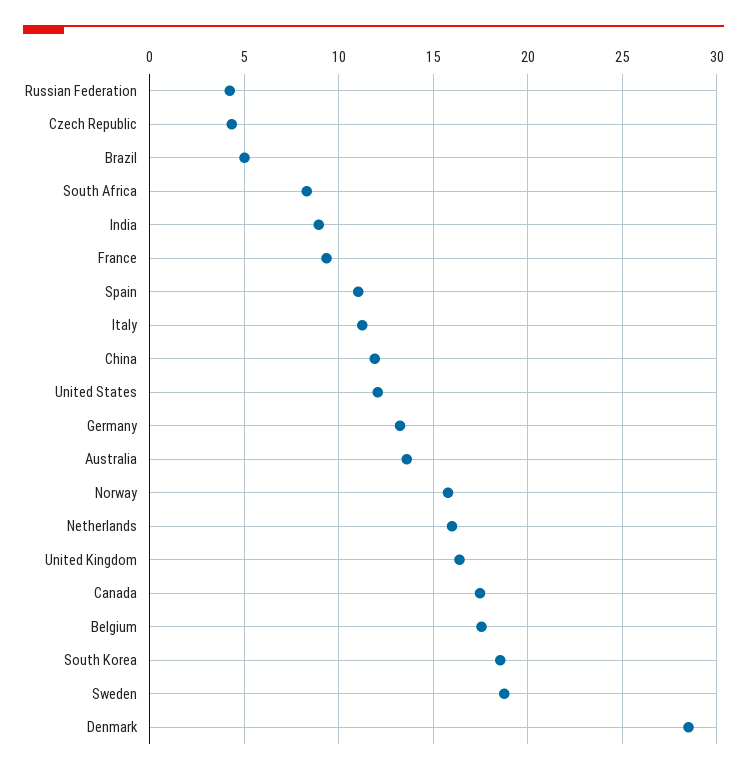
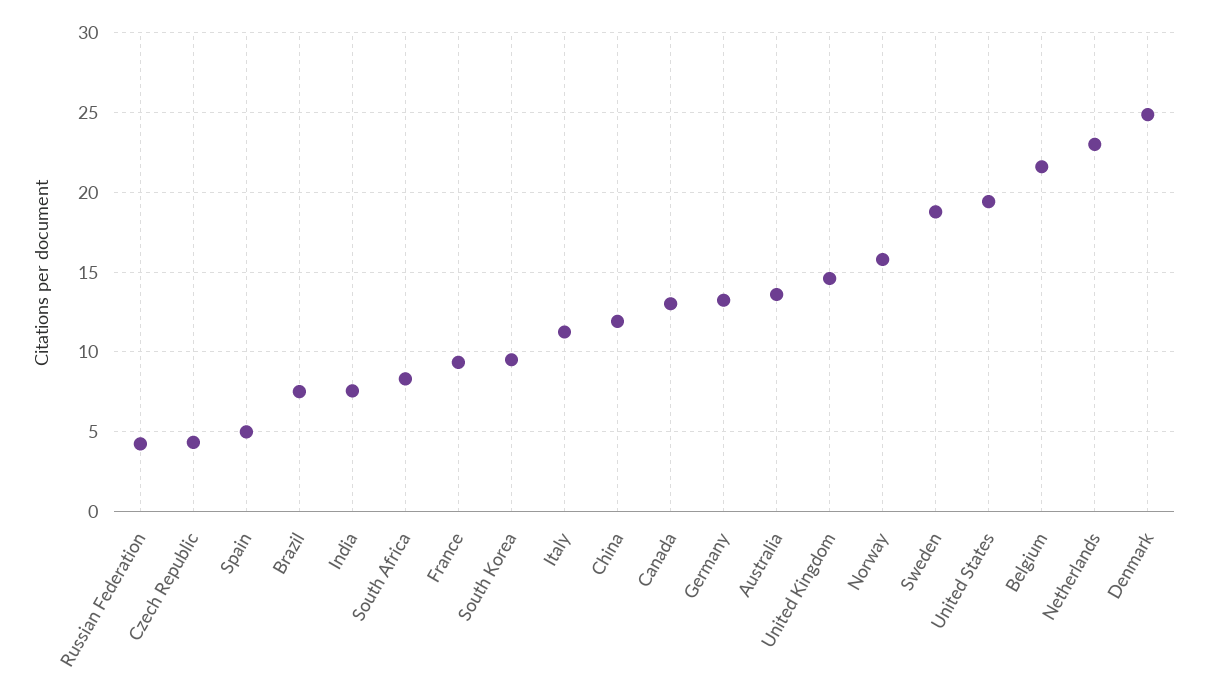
  {
    "Russian Federation": 4,
    "Czech Republic": 4.5,
-   "Brazil": 5,
+   "Brazil": 7.5,
    "South Africa": 8.5,
-   "India": 9,
+   "India": 7.5,
    "France": 9.5,
-   "Spain": 11,
+   "Spain": 5,
    "Italy": 11.5,
    "China": 12,
-   "United States": 12,
+   "United States": 19.5,
    "Germany": 13,
    "Australia": 13.5,
    "Norway": 16,
-   "Netherlands": 16,
+   "Netherlands": 23,
-   "United Kingdom": 16.5,
+   "United Kingdom": 14.5,
-   "Canada": 17.5,
+   "Canada": 13,
-   "Belgium": 17.5,
+   "Belgium": 21.5,
-   "South Korea": 18.5,
+   "South Korea": 9.5,
    "Sweden": 19,
-   "Denmark": 28.5
+   "Denmark": 25
  }

